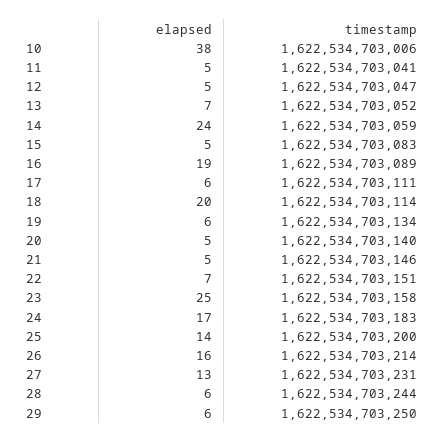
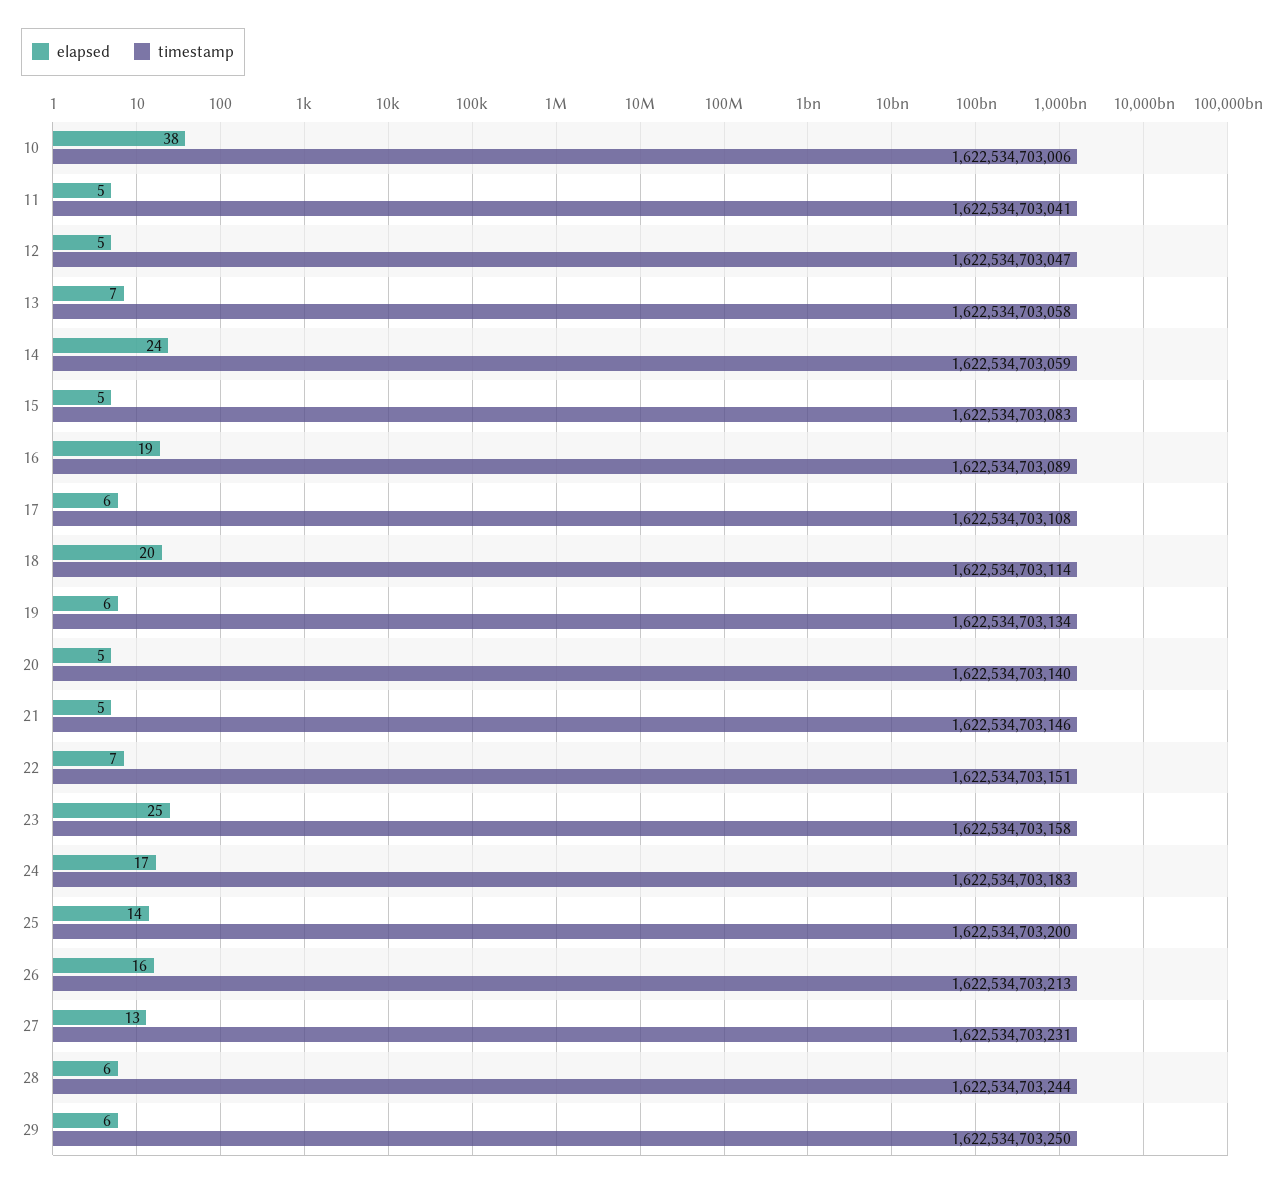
  {
    "elapsed": {
      "10": 38,
      "11": 5,
      "12": 5,
      "13": 7,
      "14": 24,
      "15": 5,
      "16": 19,
      "17": 6,
      "18": 20,
      "19": 6,
      "20": 5,
      "21": 5,
      "22": 7,
      "23": 25,
      "24": 17,
      "25": 14,
      "26": 16,
      "27": 13,
      "28": 6,
      "29": 6
    },
    "timestamp": {
      "10": 1622534703006,
      "11": 1622534703041,
      "12": 1622534703047,
-     "13": 1622534703052,
+     "13": 1622534703058,
      "14": 1622534703059,
      "15": 1622534703083,
      "16": 1622534703089,
-     "17": 1622534703111,
+     "17": 1622534703108,
      "18": 1622534703114,
      "19": 1622534703134,
      "20": 1622534703140,
      "21": 1622534703146,
      "22": 1622534703151,
      "23": 1622534703158,
      "24": 1622534703183,
      "25": 1622534703200,
-     "26": 1622534703214,
+     "26": 1622534703213,
      "27": 1622534703231,
      "28": 1622534703244,
      "29": 1622534703250
    }
  }

